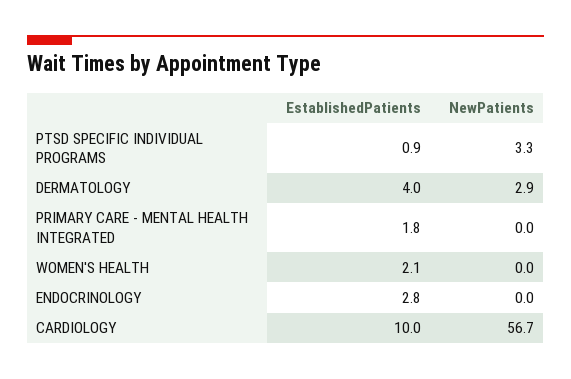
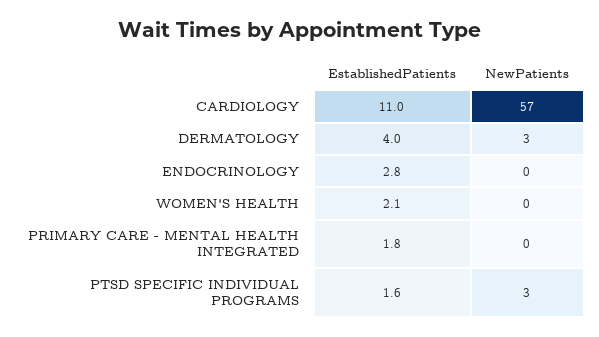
  {
    "EstablishedPatients": {
-     "PTSD SPECIFIC INDIVIDUAL PROGRAMS": 0.9,
+     "PTSD SPECIFIC INDIVIDUAL PROGRAMS": 1.6,
      "DERMATOLOGY": 4,
      "PRIMARY CARE - MENTAL HEALTH INTEGRATED": 1.8,
      "WOMEN'S HEALTH": 2.1,
      "ENDOCRINOLOGY": 2.8,
-     "CARDIOLOGY": 10
+     "CARDIOLOGY": 11
    },
    "NewPatients": {
      "PTSD SPECIFIC INDIVIDUAL PROGRAMS": 3.3,
      "DERMATOLOGY": 2.9,
      "PRIMARY CARE - MENTAL HEALTH INTEGRATED": 0,
      "WOMEN'S HEALTH": 0,
      "ENDOCRINOLOGY": 0,
      "CARDIOLOGY": 56.7
    }
  }

